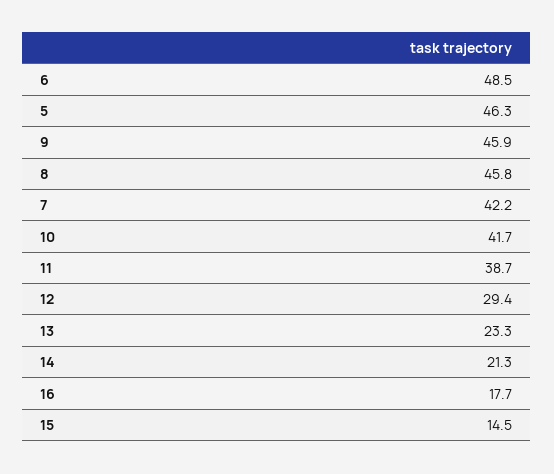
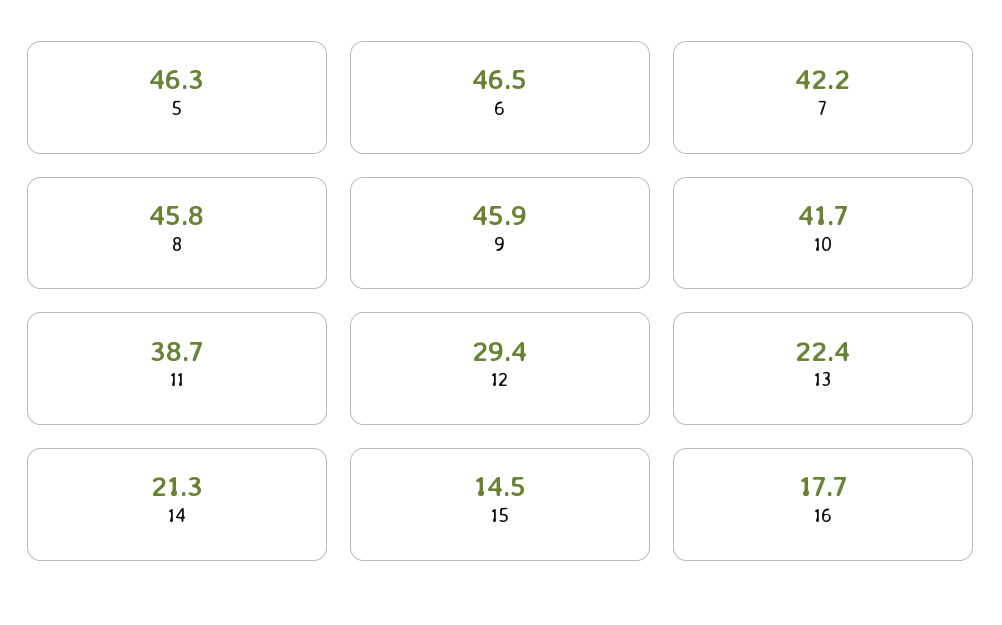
  {
-   "6": 48.5,
+   "6": 46.5,
    "5": 46.3,
    "9": 45.9,
    "8": 45.8,
    "7": 42.2,
    "10": 41.7,
    "11": 38.7,
    "12": 29.4,
-   "13": 23.3,
+   "13": 22.4,
    "14": 21.3,
    "16": 17.7,
    "15": 14.5
  }

